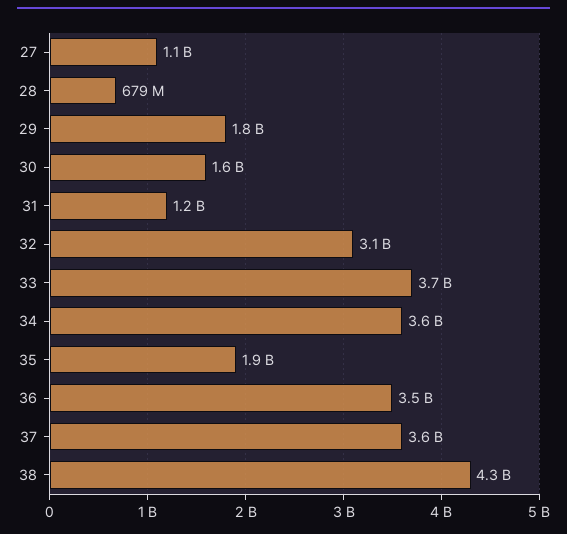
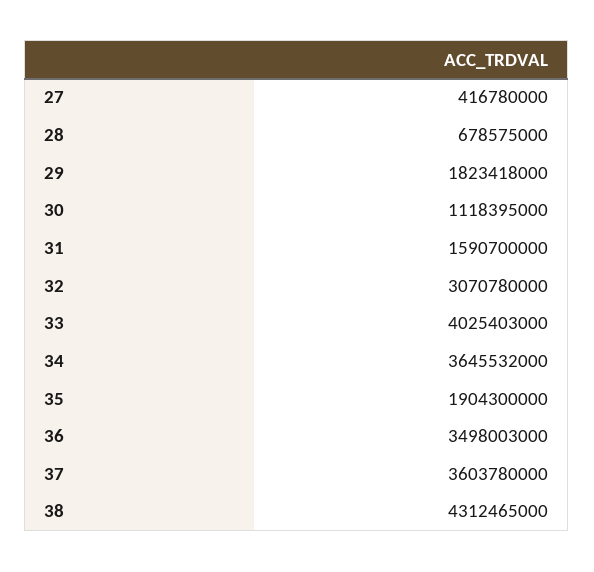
  {
-   "27": 1100000000,
+   "27": 416780000,
    "28": 678575000,
    "29": 1823418000,
-   "30": 1600000000,
+   "30": 1118395000,
-   "31": 1200000000,
+   "31": 1590700000,
    "32": 3070780000,
-   "33": 3700000000,
+   "33": 4025403000,
    "34": 3645532000,
    "35": 1904300000,
    "36": 3498003000,
    "37": 3603780000,
    "38": 4312465000
  }

